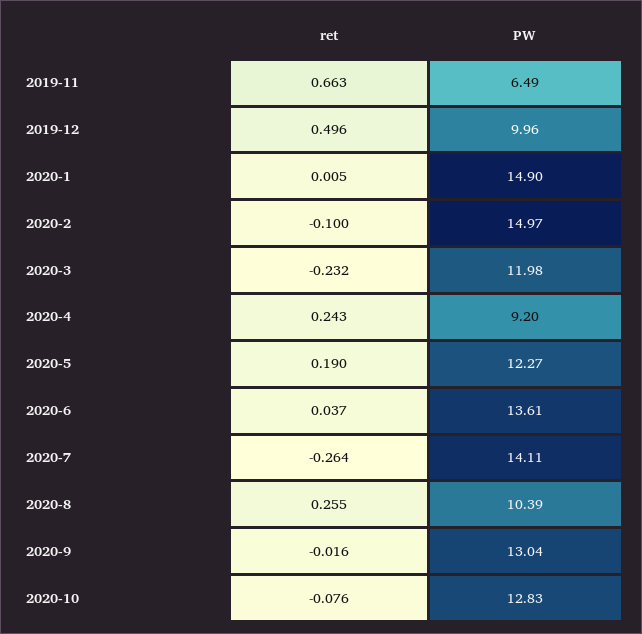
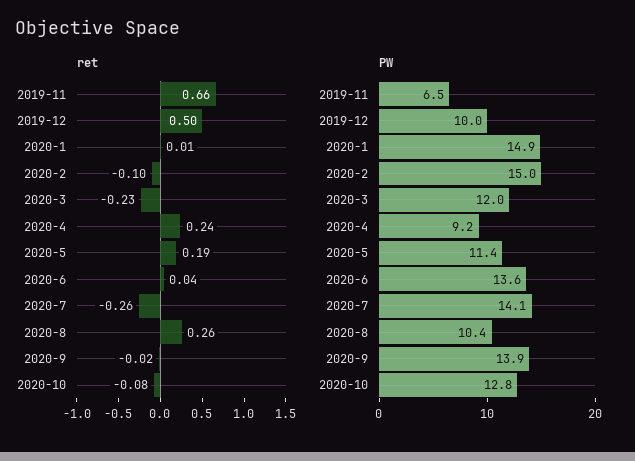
  {
    "ret": {
      "2019-11": 0.663,
      "2019-12": 0.496,
      "2020-1": 0.005,
      "2020-2": -0.1,
      "2020-3": -0.232,
      "2020-4": 0.243,
      "2020-5": 0.19,
      "2020-6": 0.037,
      "2020-7": -0.264,
      "2020-8": 0.255,
      "2020-9": -0.016,
      "2020-10": -0.076
    },
    "PW": {
      "2019-11": 6.49,
      "2019-12": 9.96,
      "2020-1": 14.9,
      "2020-2": 14.97,
      "2020-3": 11.98,
      "2020-4": 9.2,
-     "2020-5": 12.27,
+     "2020-5": 11.4,
      "2020-6": 13.61,
      "2020-7": 14.11,
      "2020-8": 10.39,
-     "2020-9": 13.04,
+     "2020-9": 13.9,
      "2020-10": 12.83
    }
  }

